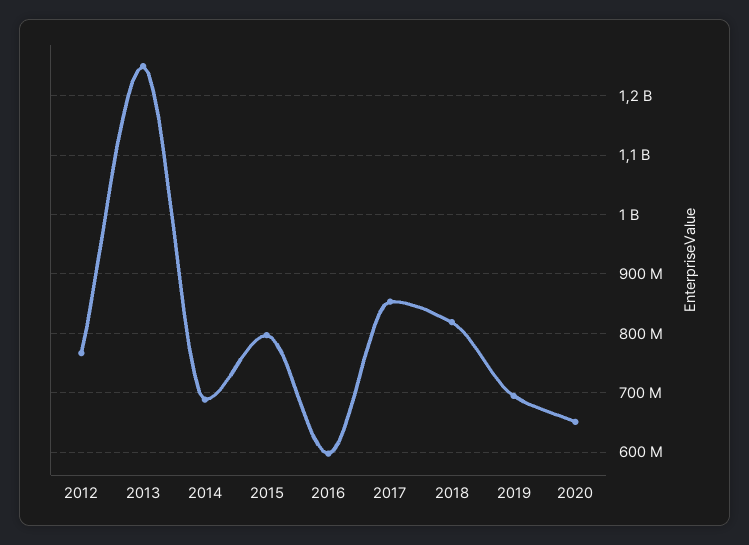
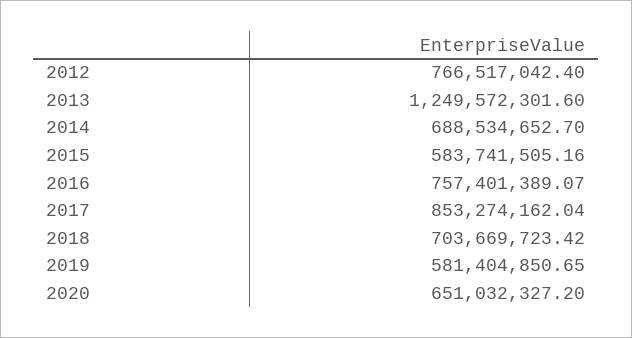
  {
    "2012": 766517042.4,
    "2013": 1249572301.6,
    "2014": 688534652.7,
-   "2015": 800000000,
+   "2015": 583741505.16,
-   "2016": 600000000,
+   "2016": 757401389.07,
    "2017": 853274162.04,
-   "2018": 820000000,
+   "2018": 703669723.42,
-   "2019": 700000000,
+   "2019": 581404850.65,
    "2020": 651032327.2
  }

